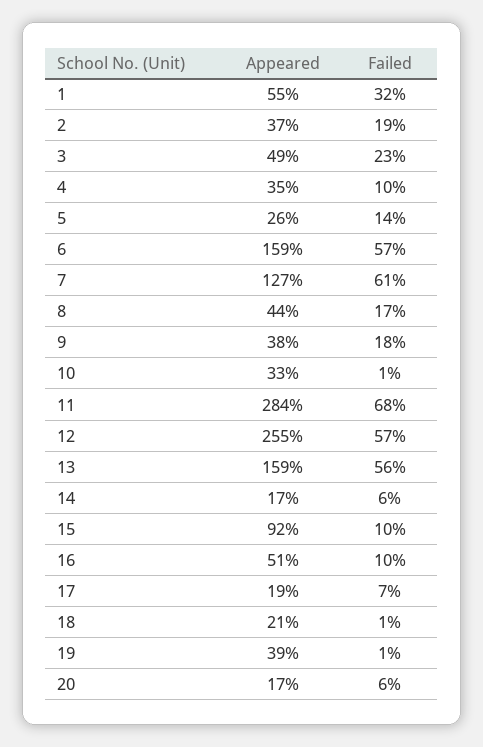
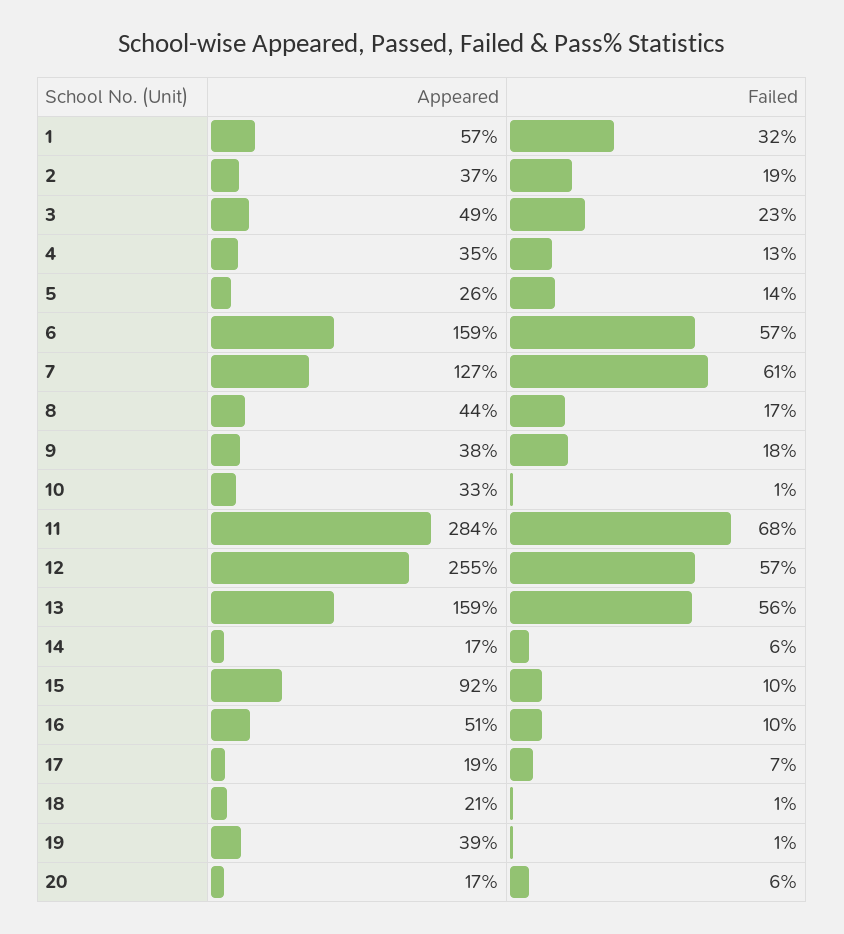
  {
    "Appeared": {
-     "1": 55,
+     "1": 57,
      "2": 37,
      "3": 49,
      "4": 35,
      "5": 26,
      "6": 159,
      "7": 127,
      "8": 44,
      "9": 38,
      "10": 33,
      "11": 284,
      "12": 255,
      "13": 159,
      "14": 17,
      "15": 92,
      "16": 51,
      "17": 19,
      "18": 21,
      "19": 39,
      "20": 17
    },
    "Failed": {
      "1": 32,
      "2": 19,
      "3": 23,
-     "4": 10,
+     "4": 13,
      "5": 14,
      "6": 57,
      "7": 61,
      "8": 17,
      "9": 18,
      "10": 1,
      "11": 68,
      "12": 57,
      "13": 56,
      "14": 6,
      "15": 10,
      "16": 10,
      "17": 7,
      "18": 1,
      "19": 1,
      "20": 6
    }
  }

